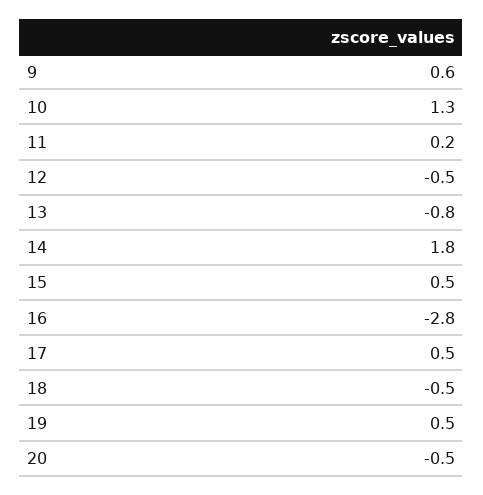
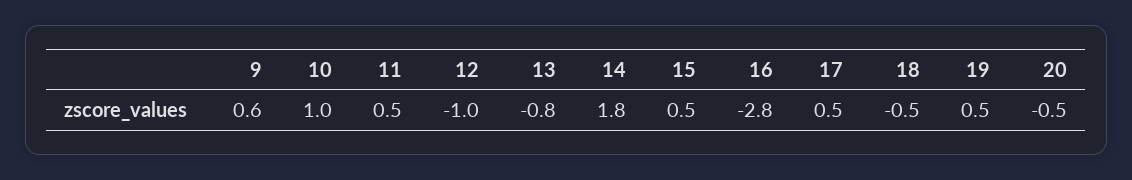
  {
    "9": 0.6,
-   "10": 1.3,
+   "10": 1,
-   "11": 0.2,
+   "11": 0.5,
-   "12": -0.5,
+   "12": -1,
    "13": -0.8,
    "14": 1.8,
    "15": 0.5,
    "16": -2.8,
    "17": 0.5,
    "18": -0.5,
    "19": 0.5,
    "20": -0.5
  }

